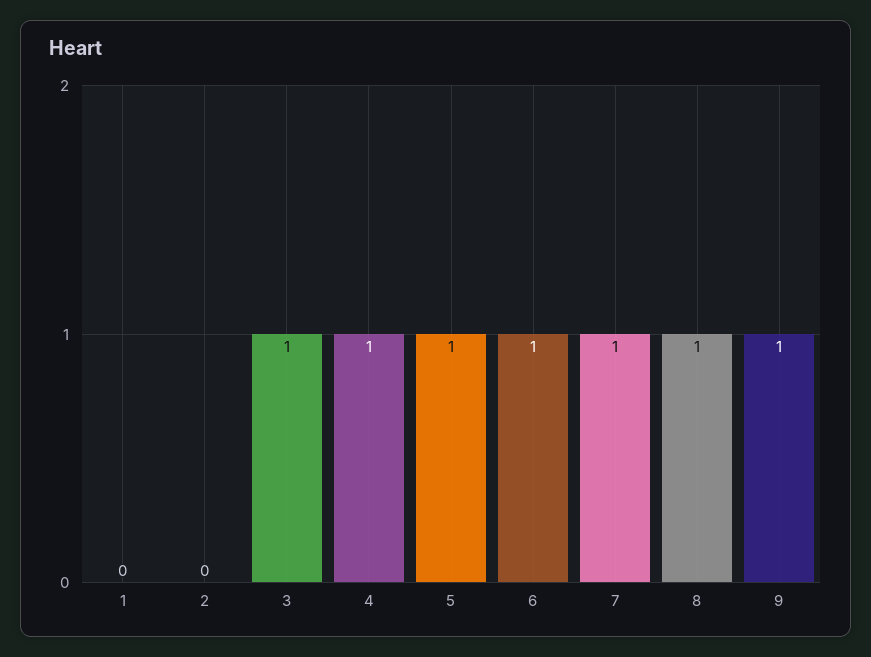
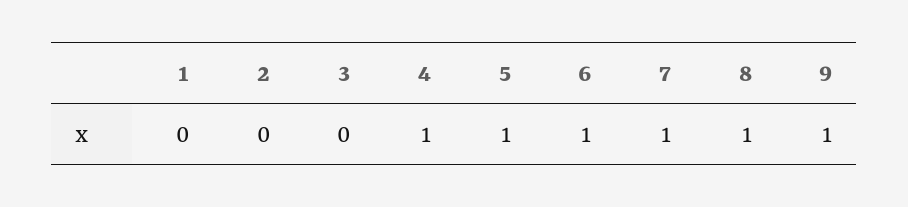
  {
    "1": 0,
    "2": 0,
-   "3": 1,
+   "3": 0,
    "4": 1,
    "5": 1,
    "6": 1,
    "7": 1,
    "8": 1,
    "9": 1
  }

